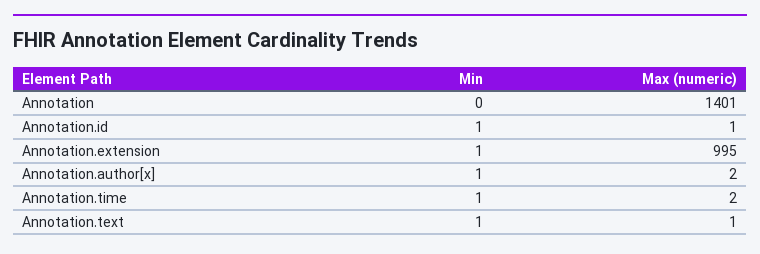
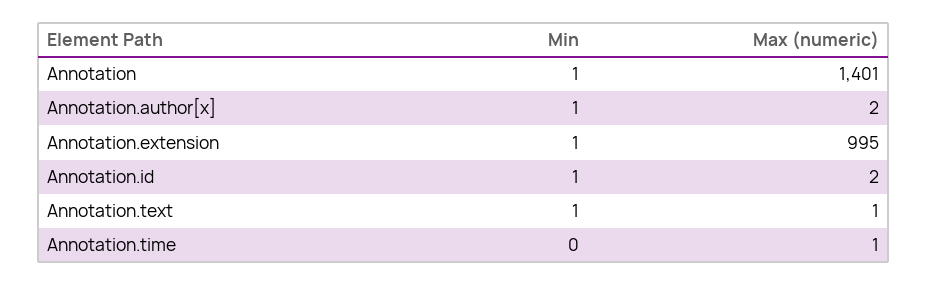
  {
    "Min": {
-     "Annotation": 0,
+     "Annotation": 1,
      "Annotation.id": 1,
      "Annotation.extension": 1,
      "Annotation.author[x]": 1,
-     "Annotation.time": 1,
+     "Annotation.time": 0,
      "Annotation.text": 1
    },
    "Max (numeric)": {
      "Annotation": 1401,
-     "Annotation.id": 1,
+     "Annotation.id": 2,
      "Annotation.extension": 995,
      "Annotation.author[x]": 2,
-     "Annotation.time": 2,
+     "Annotation.time": 1,
      "Annotation.text": 1
    }
  }

